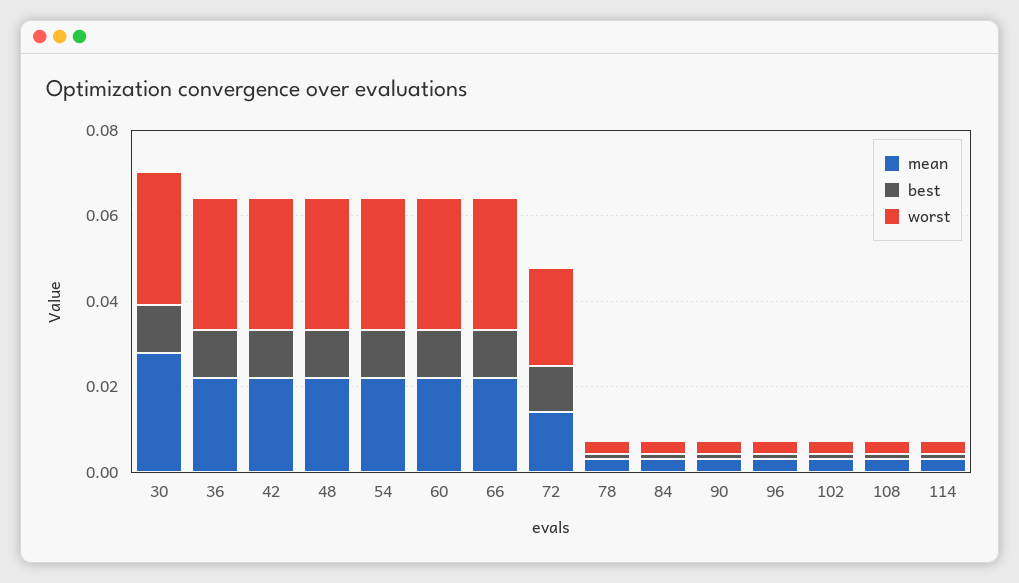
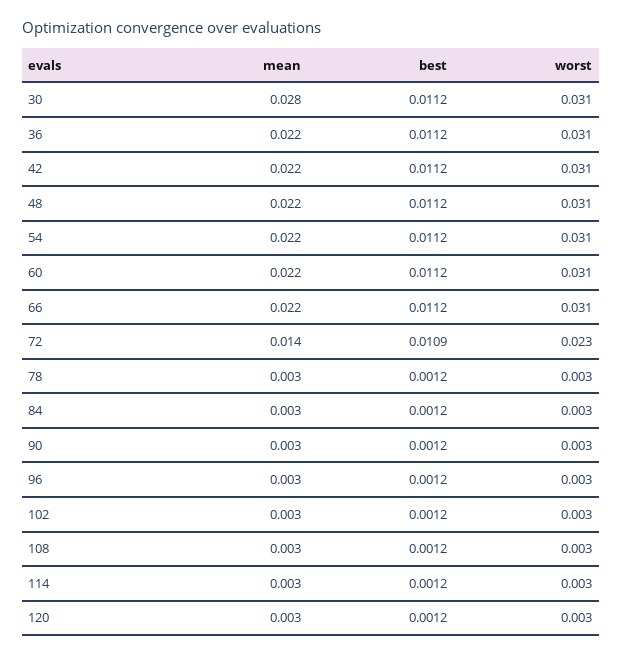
  {
    "mean": {
      "30": 0.028,
      "36": 0.022,
      "42": 0.022,
      "48": 0.022,
      "54": 0.022,
      "60": 0.022,
      "66": 0.022,
      "72": 0.014,
      "78": 0.003,
      "84": 0.003,
      "90": 0.003,
      "96": 0.003,
      "102": 0.003,
      "108": 0.003,
-     "114": 0.003
+     "114": 0.003,
+     "120": 0.003
    },
    "best": {
      "30": 0.0112,
      "36": 0.0112,
      "42": 0.0112,
      "48": 0.0112,
      "54": 0.0112,
      "60": 0.0112,
      "66": 0.0112,
      "72": 0.0109,
      "78": 0.0012,
      "84": 0.0012,
      "90": 0.0012,
      "96": 0.0012,
      "102": 0.0012,
      "108": 0.0012,
-     "114": 0.0012
+     "114": 0.0012,
+     "120": 0.0012
    },
    "worst": {
      "30": 0.031,
      "36": 0.031,
      "42": 0.031,
      "48": 0.031,
      "54": 0.031,
      "60": 0.031,
      "66": 0.031,
      "72": 0.023,
      "78": 0.003,
      "84": 0.003,
      "90": 0.003,
      "96": 0.003,
      "102": 0.003,
      "108": 0.003,
-     "114": 0.003
+     "114": 0.003,
+     "120": 0.003
    }
  }

